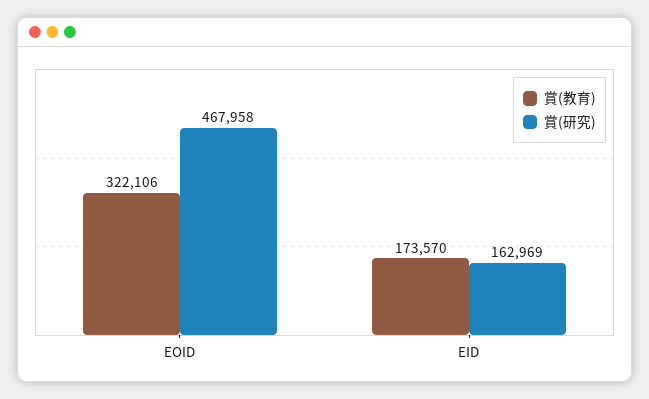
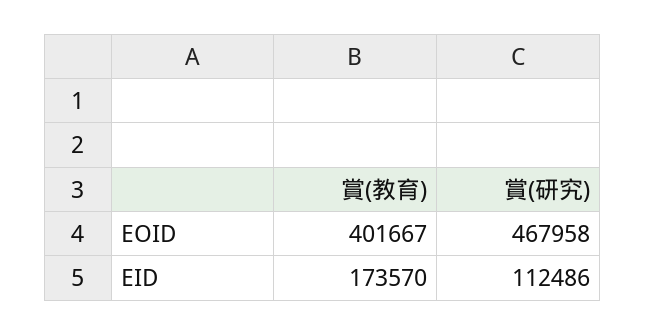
  {
    "賞(教育)": {
-     "EOID": 322106,
+     "EOID": 401667,
      "EID": 173570
    },
    "賞(研究)": {
      "EOID": 467958,
-     "EID": 162969
+     "EID": 112486
    }
  }

